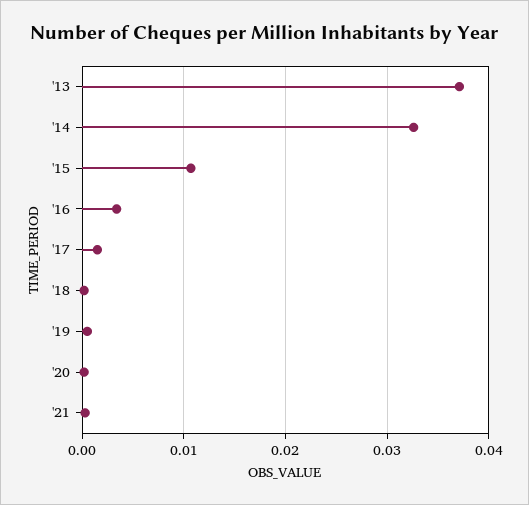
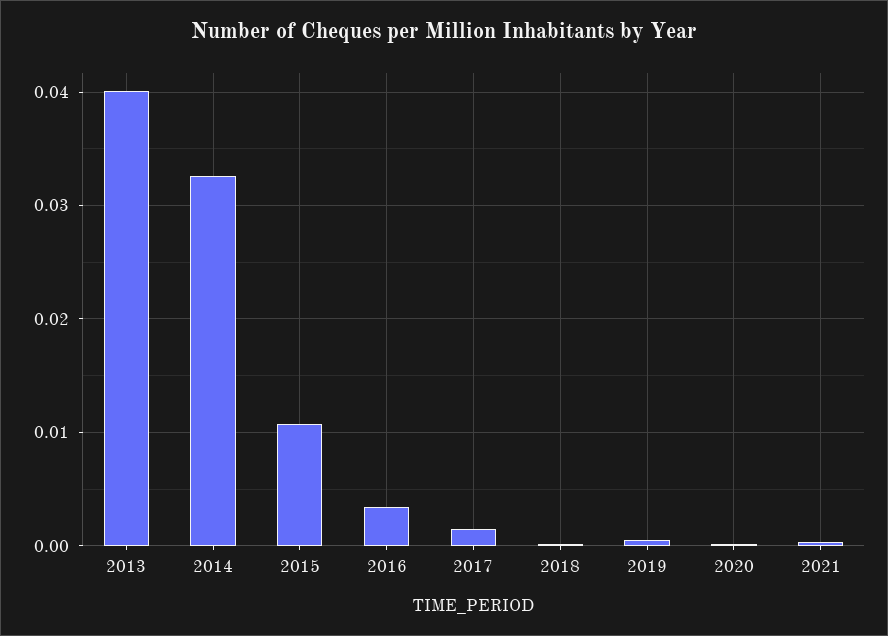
  {
-   "'13": 0.037,
+   "'13": 0.04,
    "'14": 0.033,
    "'15": 0.011,
    "'16": 0.003,
    "'17": 0.002,
    "'18": 0,
    "'19": 0.001,
    "'20": 0,
    "'21": 0
  }

